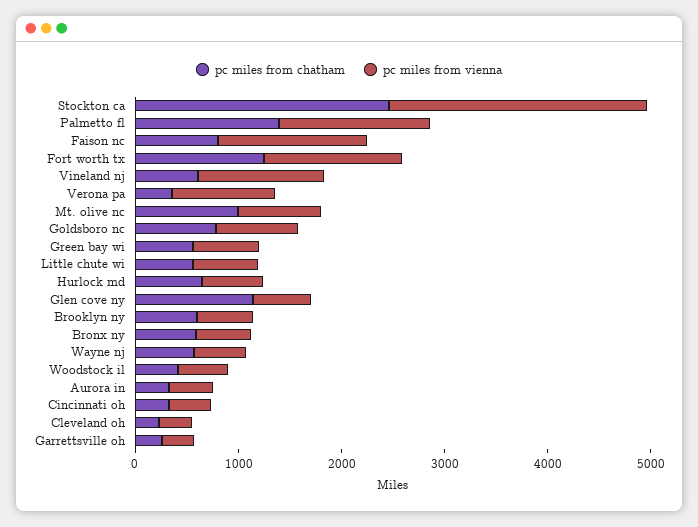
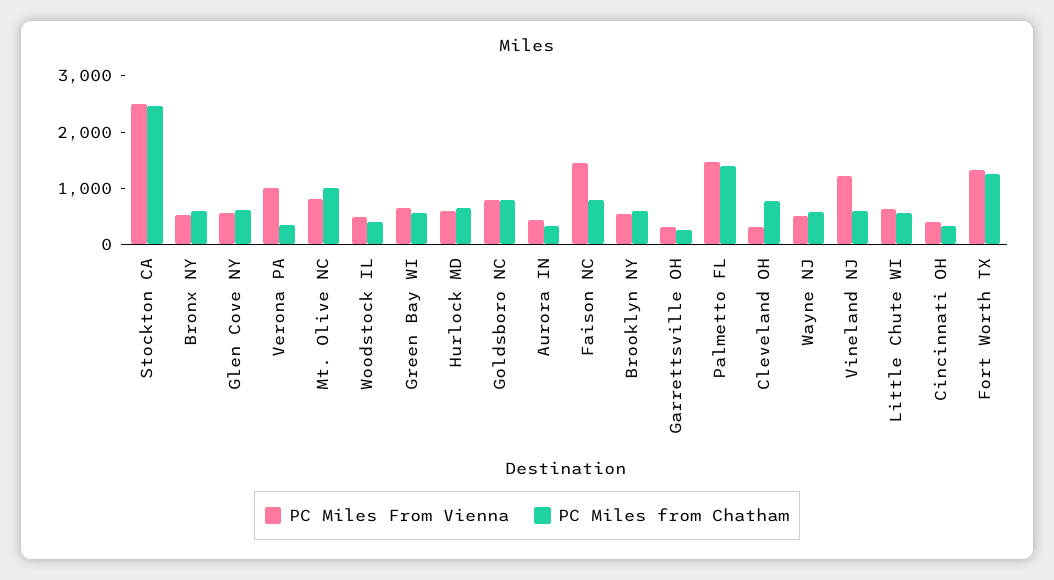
  {
    "pc miles from chatham": {
      "Stockton ca": 2400,
      "Palmetto fl": 1400,
      "Faison nc": 800,
      "Fort worth tx": 1200,
      "Vineland nj": 600,
      "Verona pa": 400,
      "Mt. olive nc": 1000,
      "Goldsboro nc": 800,
      "Green bay wi": 600,
      "Little chute wi": 600,
      "Hurlock md": 600,
-     "Glen cove ny": 1200,
+     "Glen cove ny": 600,
      "Brooklyn ny": 600,
      "Bronx ny": 600,
      "Wayne nj": 600,
      "Woodstock il": 400,
      "Aurora in": 400,
      "Cincinnati oh": 400,
-     "Cleveland oh": 200,
+     "Cleveland oh": 800,
      "Garrettsville oh": 200
    },
    "pc miles from vienna": {
      "Stockton ca": 2400,
      "Palmetto fl": 1400,
      "Faison nc": 1400,
      "Fort worth tx": 1400,
      "Vineland nj": 1200,
      "Verona pa": 1000,
      "Mt. olive nc": 800,
      "Goldsboro nc": 800,
      "Green bay wi": 600,
      "Little chute wi": 600,
      "Hurlock md": 600,
      "Glen cove ny": 600,
      "Brooklyn ny": 600,
      "Bronx ny": 600,
      "Wayne nj": 600,
      "Woodstock il": 400,
      "Aurora in": 400,
      "Cincinnati oh": 400,
      "Cleveland oh": 400,
      "Garrettsville oh": 400
    }
  }

